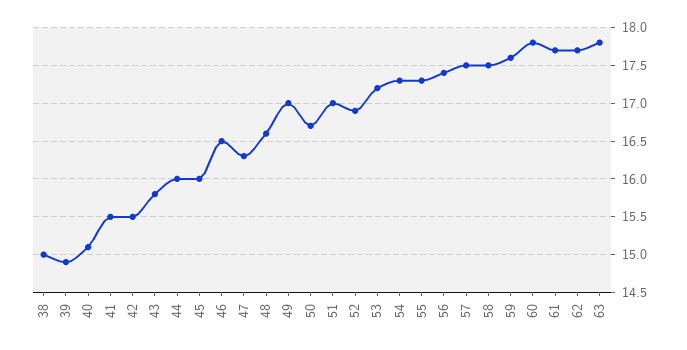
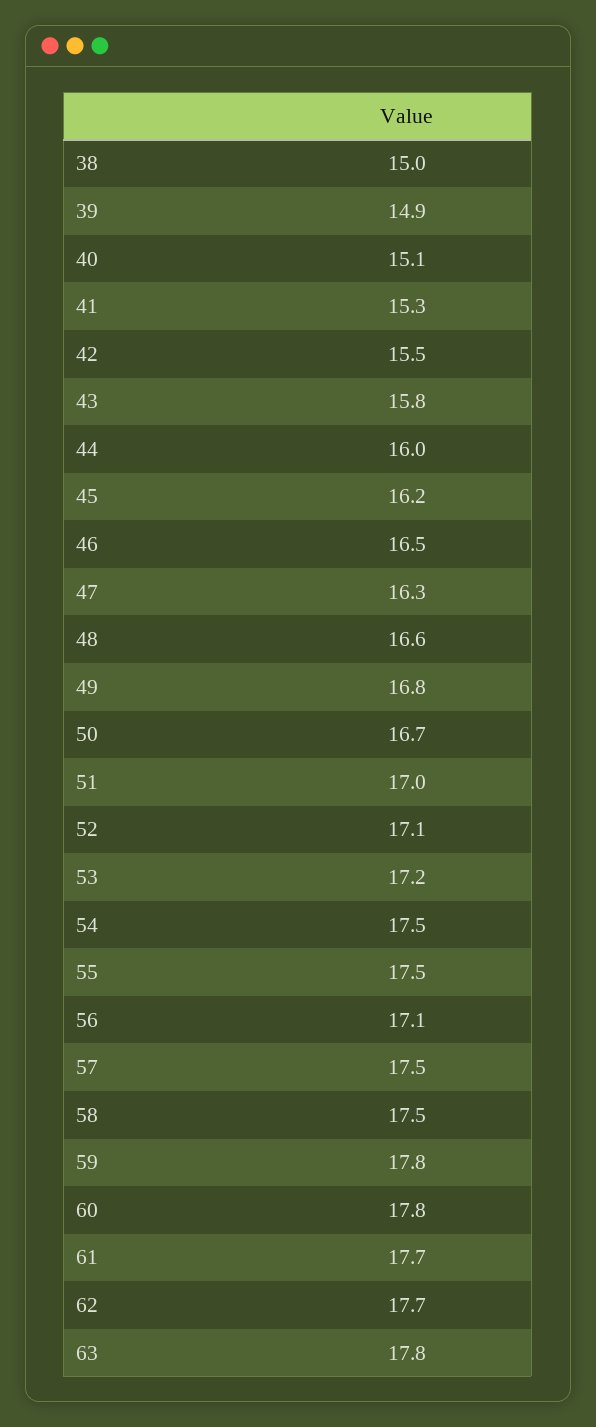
  {
    "38": 15,
    "39": 14.9,
    "40": 15.1,
-   "41": 15.5,
+   "41": 15.3,
    "42": 15.5,
    "43": 15.8,
    "44": 16,
-   "45": 16,
+   "45": 16.2,
    "46": 16.5,
    "47": 16.3,
    "48": 16.6,
-   "49": 17,
+   "49": 16.8,
    "50": 16.7,
    "51": 17,
-   "52": 16.9,
+   "52": 17.1,
    "53": 17.2,
-   "54": 17.3,
+   "54": 17.5,
-   "55": 17.3,
+   "55": 17.5,
-   "56": 17.4,
+   "56": 17.1,
    "57": 17.5,
    "58": 17.5,
-   "59": 17.6,
+   "59": 17.8,
    "60": 17.8,
    "61": 17.7,
    "62": 17.7,
    "63": 17.8
  }

